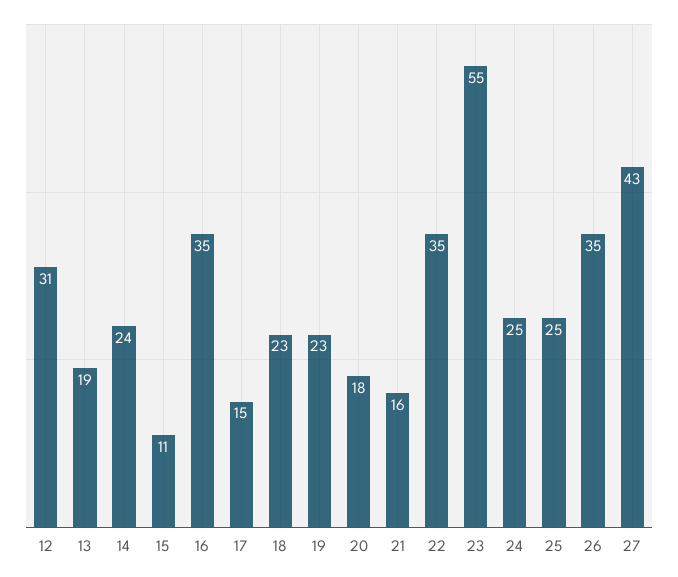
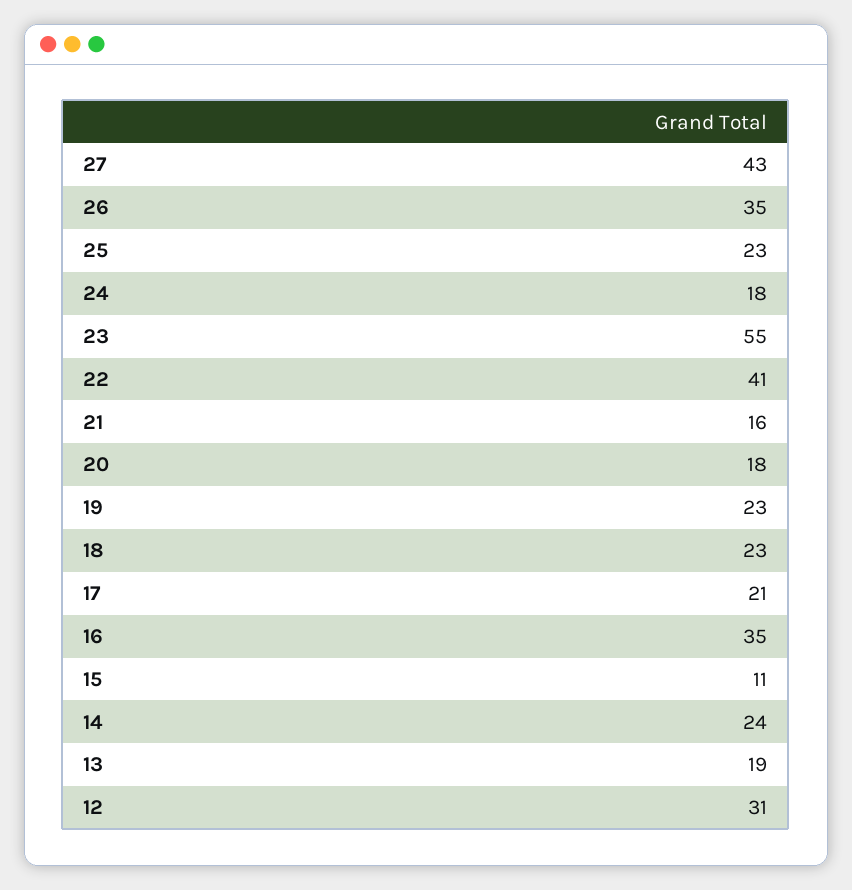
  {
    "12": 31,
    "13": 19,
    "14": 24,
    "15": 11,
    "16": 35,
-   "17": 15,
+   "17": 21,
    "18": 23,
    "19": 23,
    "20": 18,
    "21": 16,
-   "22": 35,
+   "22": 41,
    "23": 55,
-   "24": 25,
+   "24": 18,
-   "25": 25,
+   "25": 23,
    "26": 35,
    "27": 43
  }

